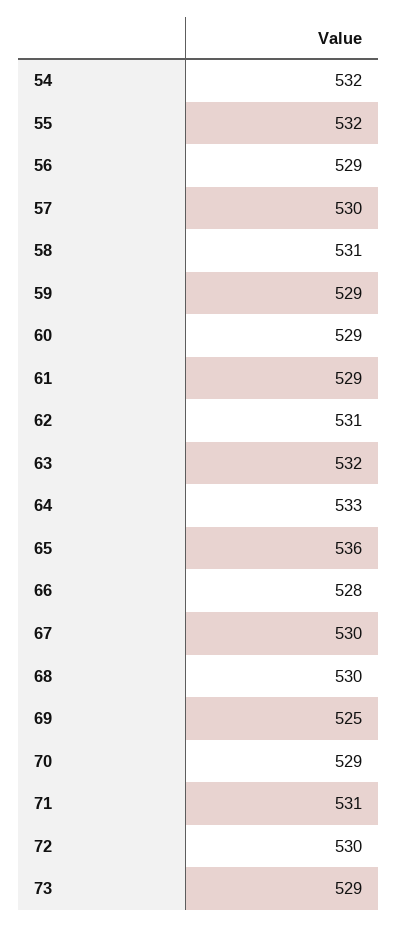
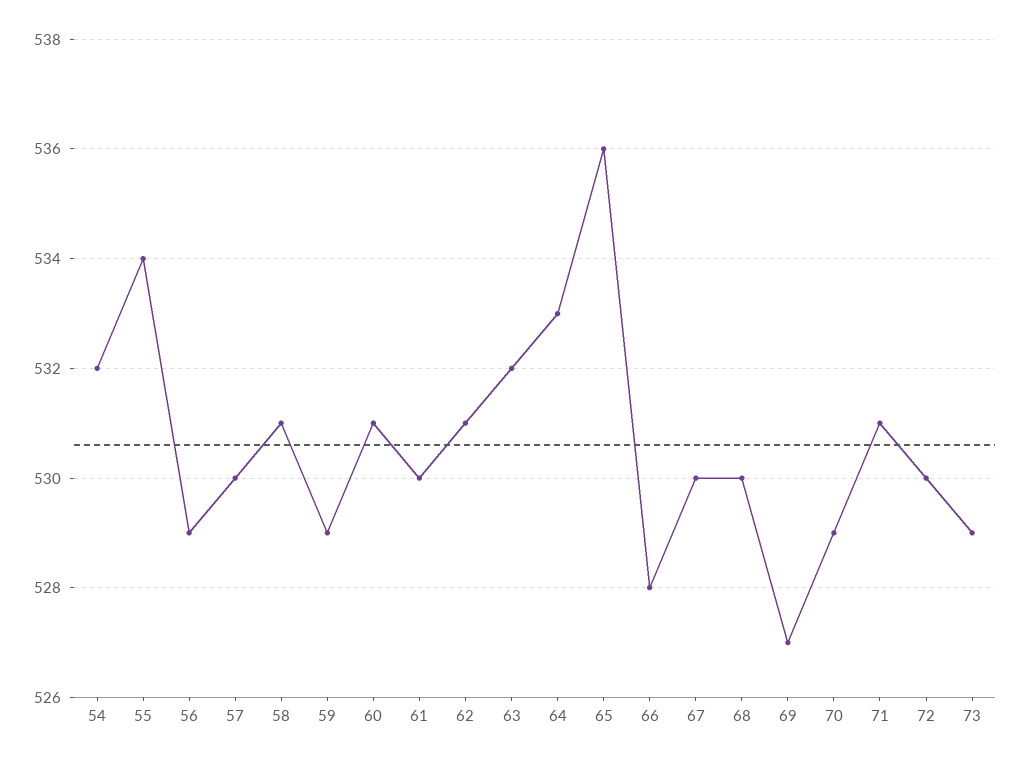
  {
    "54": 532,
-   "55": 532,
+   "55": 534,
    "56": 529,
    "57": 530,
    "58": 531,
    "59": 529,
-   "60": 529,
+   "60": 531,
-   "61": 529,
+   "61": 530,
    "62": 531,
    "63": 532,
    "64": 533,
    "65": 536,
    "66": 528,
    "67": 530,
    "68": 530,
-   "69": 525,
+   "69": 527,
    "70": 529,
    "71": 531,
    "72": 530,
    "73": 529
  }

